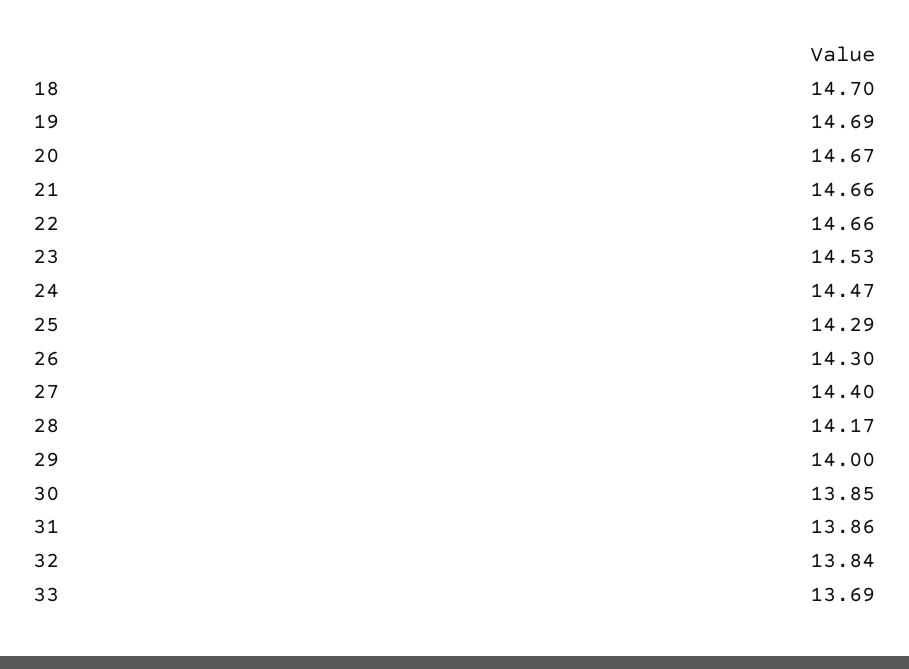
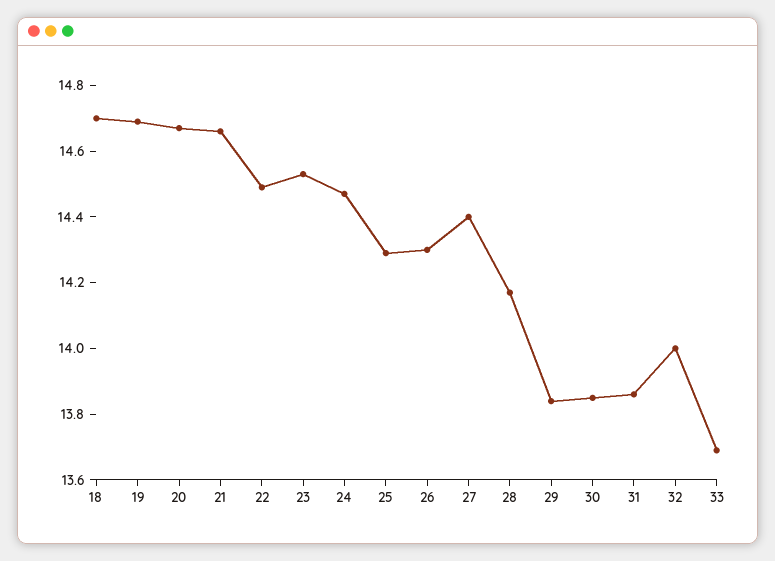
  {
    "18": 14.7,
    "19": 14.69,
    "20": 14.67,
    "21": 14.66,
-   "22": 14.66,
+   "22": 14.5,
    "23": 14.53,
    "24": 14.47,
    "25": 14.29,
    "26": 14.3,
    "27": 14.4,
    "28": 14.17,
-   "29": 14,
+   "29": 13.85,
    "30": 13.85,
    "31": 13.86,
-   "32": 13.84,
+   "32": 14,
    "33": 13.69
  }

